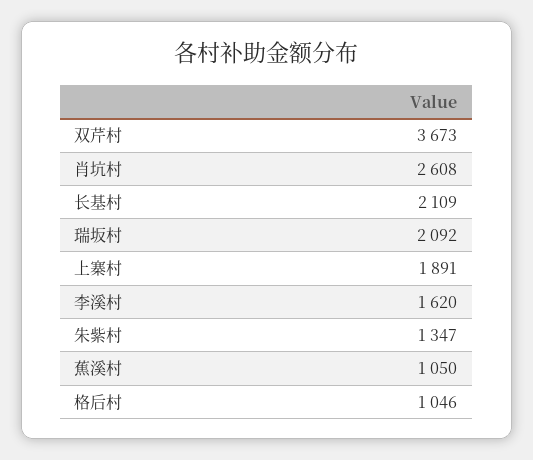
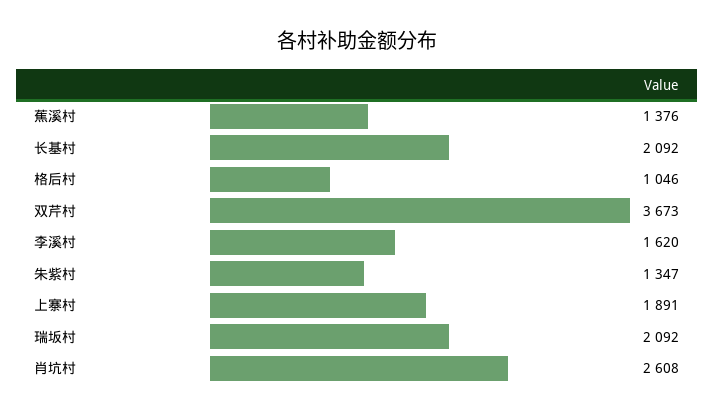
  {
    "双芹村": 3673,
    "肖坑村": 2608,
-   "长基村": 2109,
+   "长基村": 2092,
    "瑞坂村": 2092,
    "上寨村": 1891,
    "李溪村": 1620,
    "朱紫村": 1347,
-   "蕉溪村": 1050,
+   "蕉溪村": 1376,
    "格后村": 1046
  }

